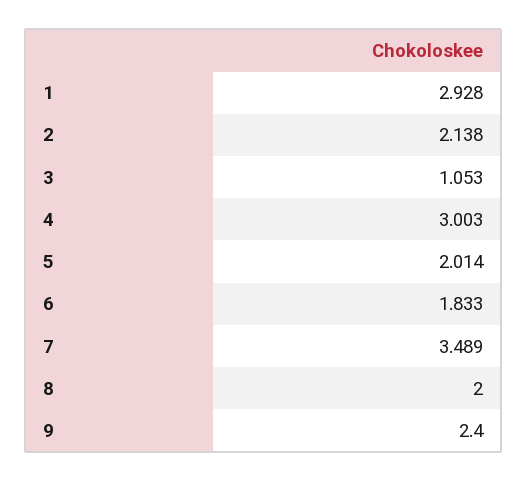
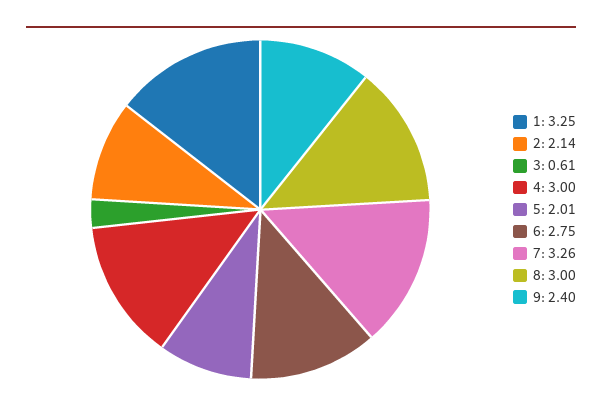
  {
-   "1": 2.928,
+   "1": 3.25,
    "2": 2.138,
-   "3": 1.053,
+   "3": 0.61,
    "4": 3.003,
    "5": 2.014,
-   "6": 1.833,
+   "6": 2.75,
-   "7": 3.489,
+   "7": 3.26,
-   "8": 2,
+   "8": 3,
    "9": 2.4
  }

